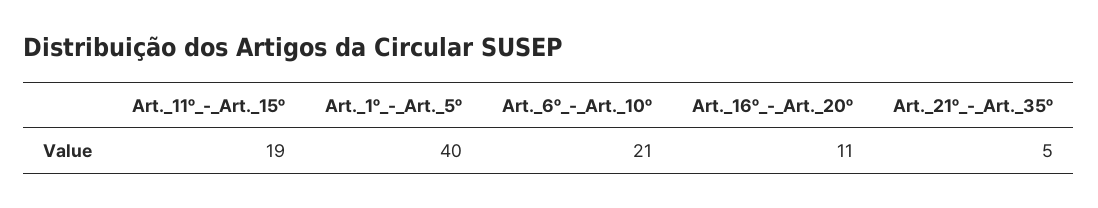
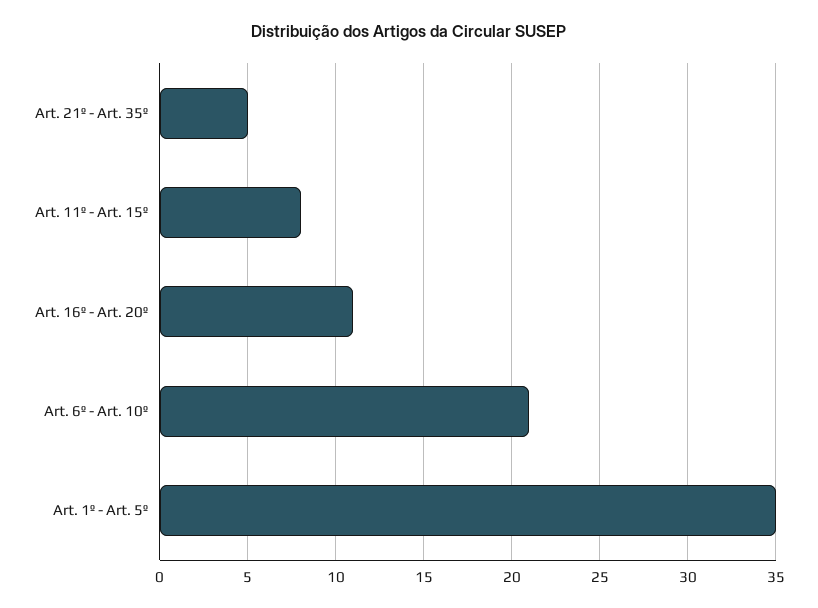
  {
-   "Art._11º_-_Art._15º": 19,
+   "Art._11º_-_Art._15º": 8,
-   "Art._1º_-_Art._5º": 40,
+   "Art._1º_-_Art._5º": 35,
    "Art._6º_-_Art._10º": 21,
    "Art._16º_-_Art._20º": 11,
    "Art._21º_-_Art._35º": 5
  }

